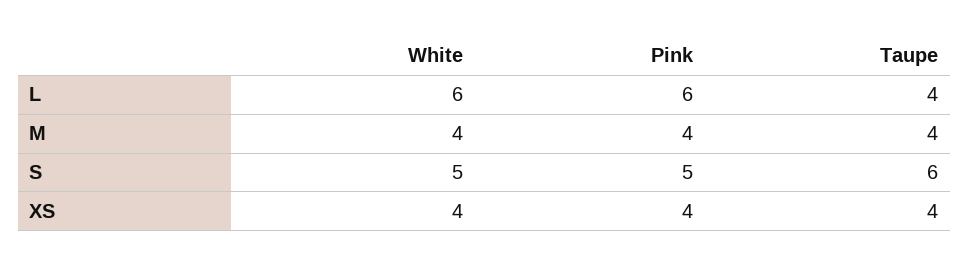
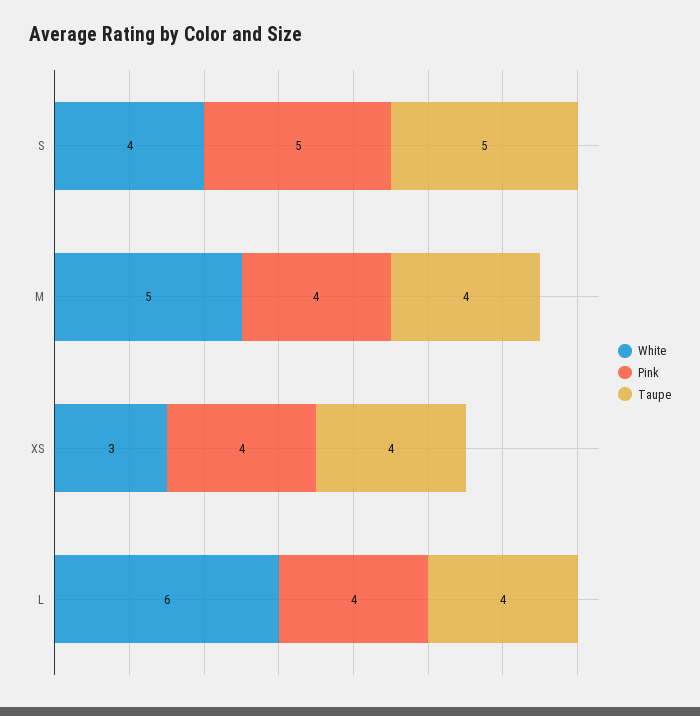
  {
    "White": {
      "L": 6,
-     "M": 4,
+     "M": 5,
-     "S": 5,
+     "S": 4,
-     "XS": 4
+     "XS": 3
    },
    "Pink": {
-     "L": 6,
+     "L": 4,
      "M": 4,
      "S": 5,
      "XS": 4
    },
    "Taupe": {
      "L": 4,
      "M": 4,
-     "S": 6,
+     "S": 5,
      "XS": 4
    }
  }

